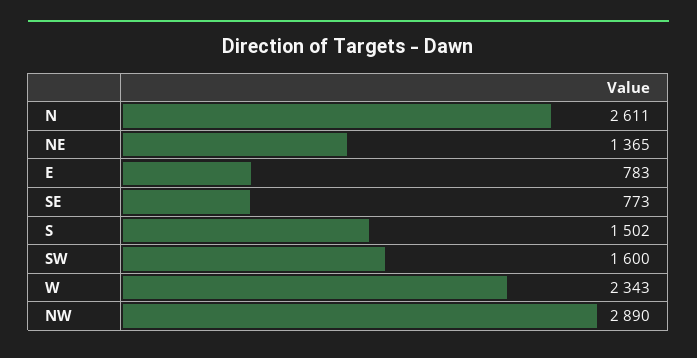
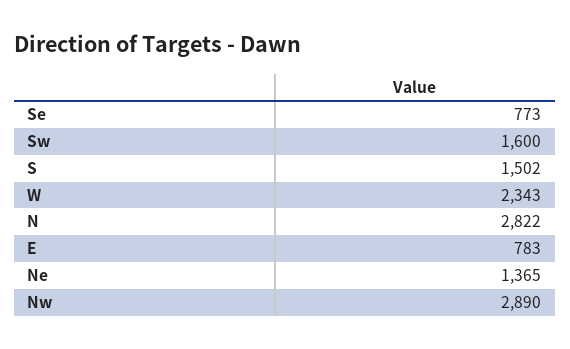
  {
-   "N": 2611,
+   "N": 2822,
    "NE": 1365,
    "E": 783,
    "SE": 773,
    "S": 1502,
    "SW": 1600,
    "W": 2343,
    "NW": 2890
  }

